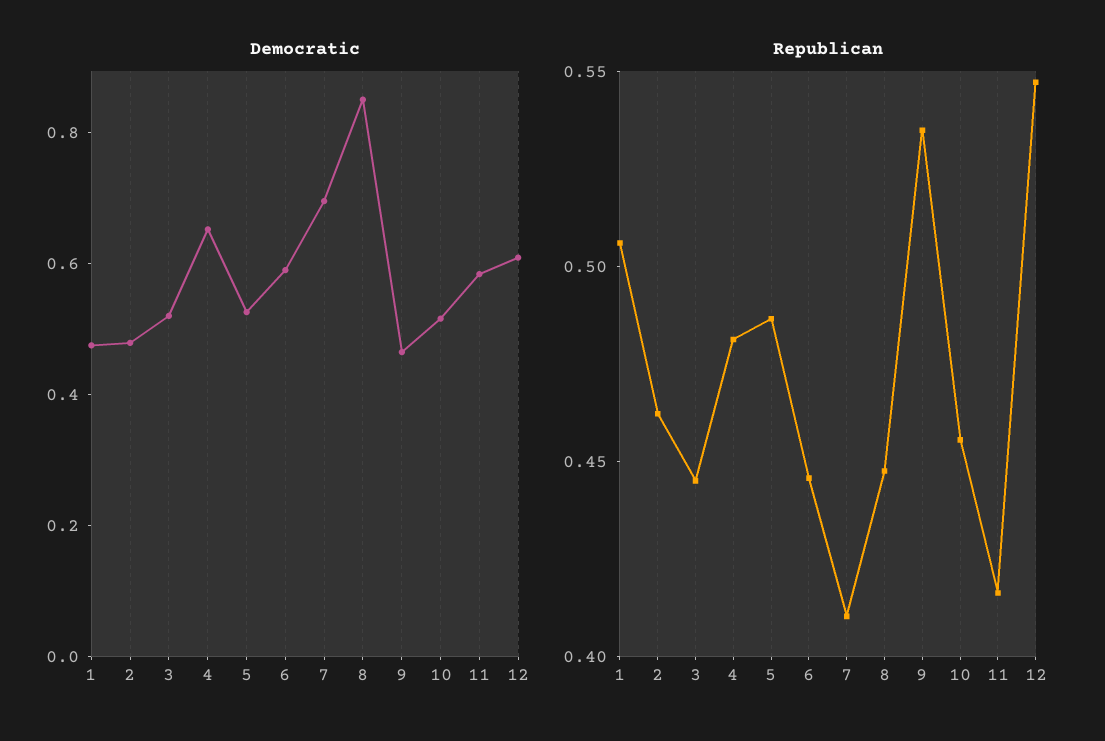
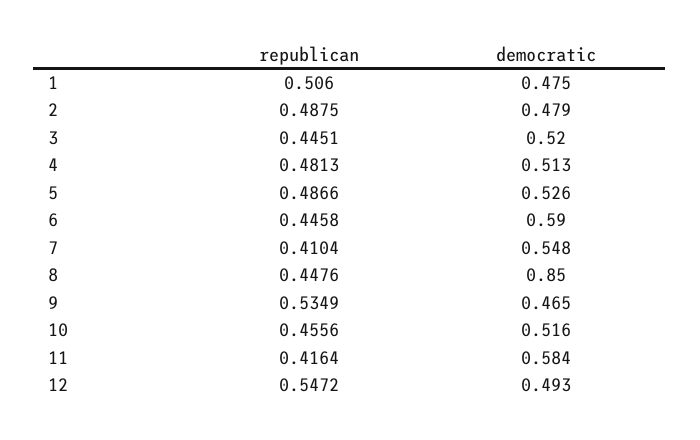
  {
    "Democratic": {
      "1": 0.475,
      "2": 0.479,
      "3": 0.52,
-     "4": 0.65,
+     "4": 0.513,
      "5": 0.526,
      "6": 0.59,
-     "7": 0.7,
+     "7": 0.548,
      "8": 0.85,
      "9": 0.465,
      "10": 0.516,
      "11": 0.584,
-     "12": 0.6
+     "12": 0.493
    },
    "Republican": {
      "1": 0.506,
-     "2": 0.46,
+     "2": 0.4875,
      "3": 0.4451,
      "4": 0.4813,
      "5": 0.4866,
      "6": 0.4458,
      "7": 0.4104,
      "8": 0.4476,
      "9": 0.5349,
      "10": 0.4556,
      "11": 0.4164,
      "12": 0.5472
    }
  }

